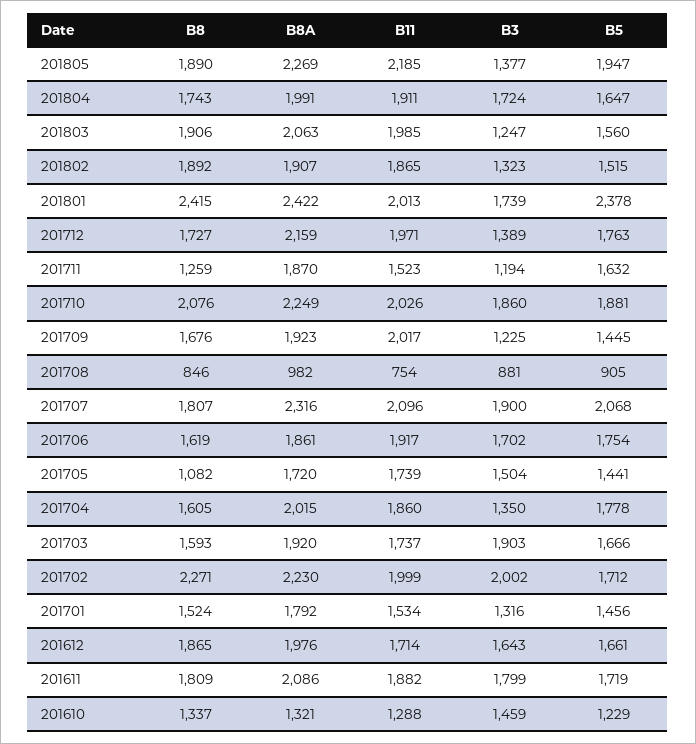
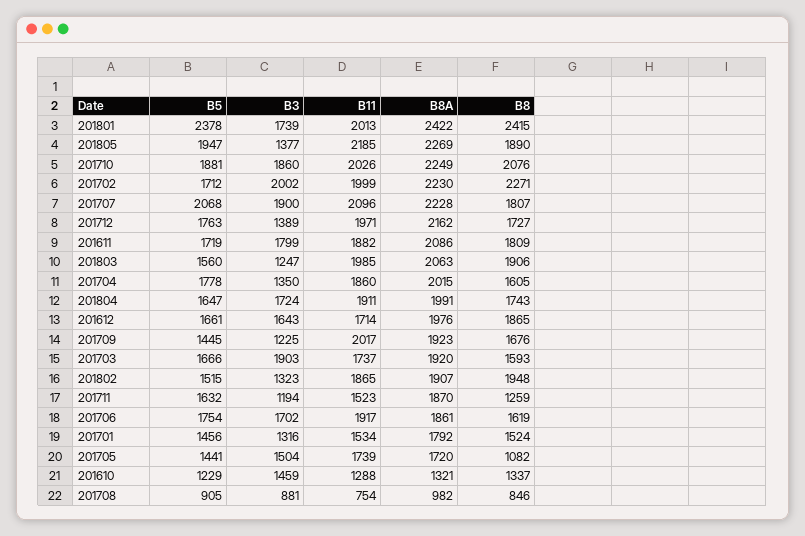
  {
    "B8": {
      "201805": 1890,
      "201804": 1743,
      "201803": 1906,
-     "201802": 1892,
+     "201802": 1948,
      "201801": 2415,
      "201712": 1727,
      "201711": 1259,
      "201710": 2076,
      "201709": 1676,
      "201708": 846,
      "201707": 1807,
      "201706": 1619,
      "201705": 1082,
      "201704": 1605,
      "201703": 1593,
      "201702": 2271,
      "201701": 1524,
      "201612": 1865,
      "201611": 1809,
      "201610": 1337
    },
    "B8A": {
      "201805": 2269,
      "201804": 1991,
      "201803": 2063,
      "201802": 1907,
      "201801": 2422,
-     "201712": 2159,
+     "201712": 2162,
      "201711": 1870,
      "201710": 2249,
      "201709": 1923,
      "201708": 982,
-     "201707": 2316,
+     "201707": 2228,
      "201706": 1861,
      "201705": 1720,
      "201704": 2015,
      "201703": 1920,
      "201702": 2230,
      "201701": 1792,
      "201612": 1976,
      "201611": 2086,
      "201610": 1321
    },
    "B11": {
      "201805": 2185,
      "201804": 1911,
      "201803": 1985,
      "201802": 1865,
      "201801": 2013,
      "201712": 1971,
      "201711": 1523,
      "201710": 2026,
      "201709": 2017,
      "201708": 754,
      "201707": 2096,
      "201706": 1917,
      "201705": 1739,
      "201704": 1860,
      "201703": 1737,
      "201702": 1999,
      "201701": 1534,
      "201612": 1714,
      "201611": 1882,
      "201610": 1288
    },
    "B3": {
      "201805": 1377,
      "201804": 1724,
      "201803": 1247,
      "201802": 1323,
      "201801": 1739,
      "201712": 1389,
      "201711": 1194,
      "201710": 1860,
      "201709": 1225,
      "201708": 881,
      "201707": 1900,
      "201706": 1702,
      "201705": 1504,
      "201704": 1350,
      "201703": 1903,
      "201702": 2002,
      "201701": 1316,
      "201612": 1643,
      "201611": 1799,
      "201610": 1459
    },
    "B5": {
      "201805": 1947,
      "201804": 1647,
      "201803": 1560,
      "201802": 1515,
      "201801": 2378,
      "201712": 1763,
      "201711": 1632,
      "201710": 1881,
      "201709": 1445,
      "201708": 905,
      "201707": 2068,
      "201706": 1754,
      "201705": 1441,
      "201704": 1778,
      "201703": 1666,
      "201702": 1712,
      "201701": 1456,
      "201612": 1661,
      "201611": 1719,
      "201610": 1229
    }
  }

